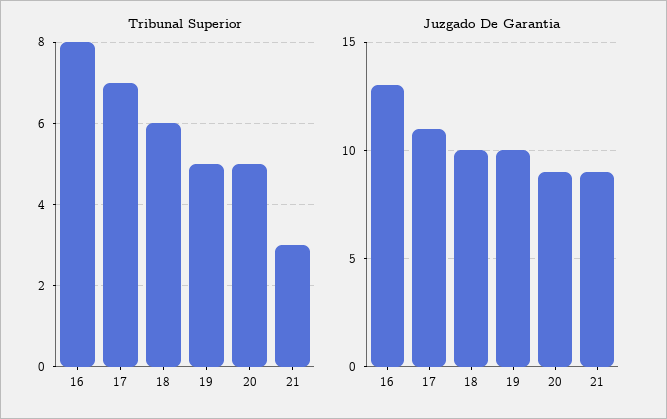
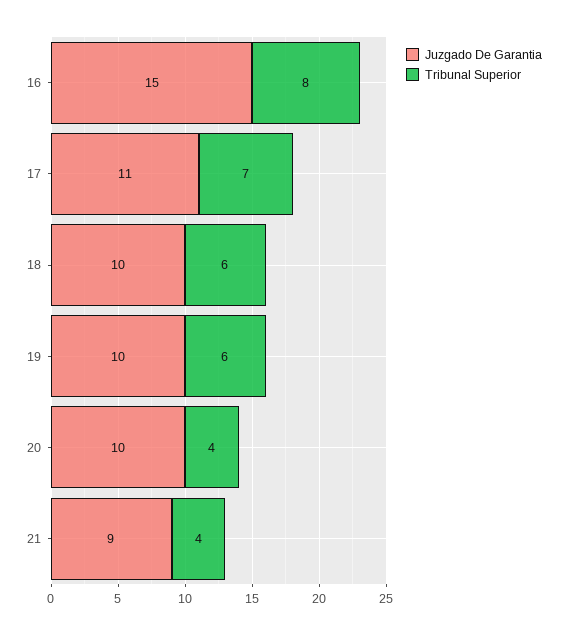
  {
    "Tribunal Superior": {
      "16": 8,
      "17": 7,
      "18": 6,
-     "19": 5,
+     "19": 6,
-     "20": 5,
+     "20": 4,
-     "21": 3
+     "21": 4
    },
    "Juzgado De Garantia": {
-     "16": 13,
+     "16": 15,
      "17": 11,
      "18": 10,
      "19": 10,
-     "20": 9,
+     "20": 10,
      "21": 9
    }
  }

